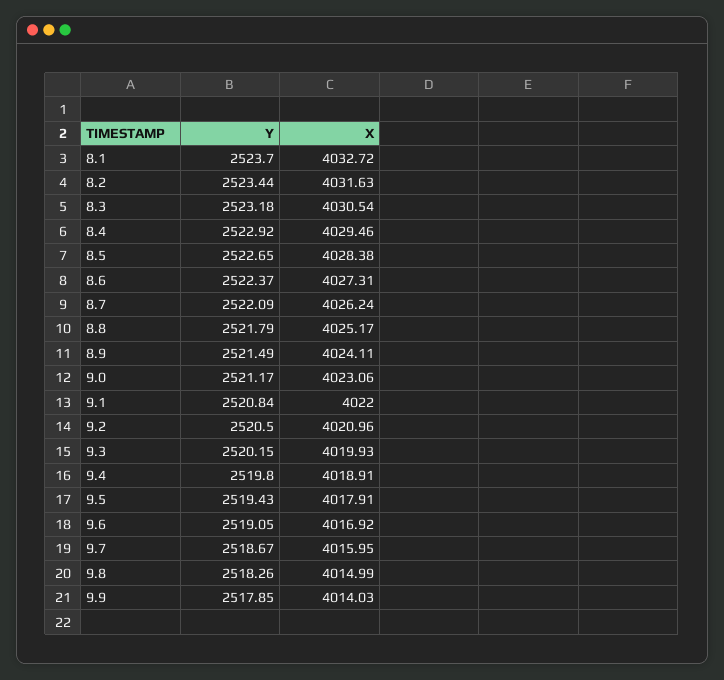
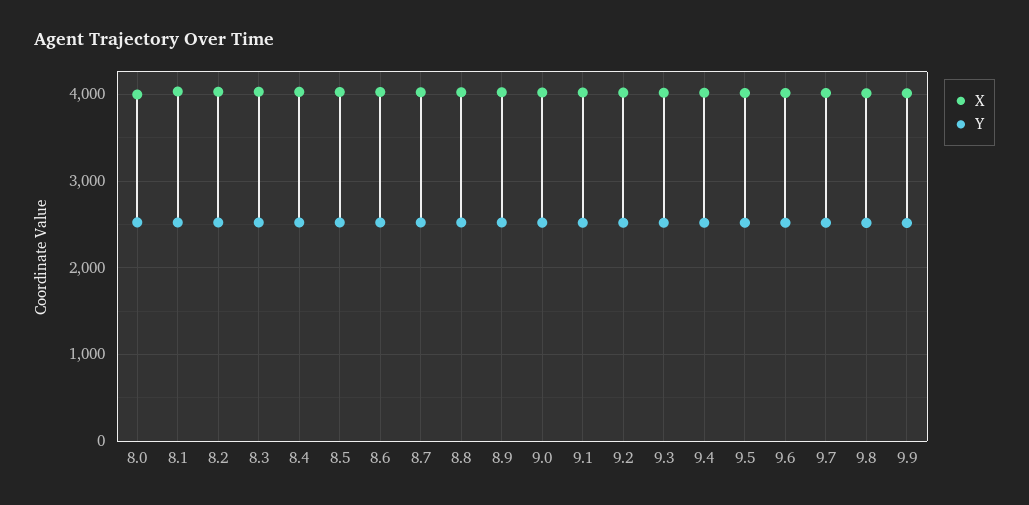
  {
    "Y": {
      "8.1": 2523.7,
      "8.2": 2523.44,
      "8.3": 2523.18,
      "8.4": 2522.92,
      "8.5": 2522.65,
      "8.6": 2522.37,
      "8.7": 2522.09,
      "8.8": 2521.79,
      "8.9": 2521.49,
      "9.0": 2521.17,
      "9.1": 2520.84,
      "9.2": 2520.5,
      "9.3": 2520.15,
      "9.4": 2519.8,
      "9.5": 2519.43,
      "9.6": 2519.05,
      "9.7": 2518.67,
      "9.8": 2518.26,
-     "9.9": 2517.85
+     "9.9": 2517.85,
+     "8.0": 2500
    },
    "X": {
      "8.1": 4032.72,
      "8.2": 4031.63,
      "8.3": 4030.54,
      "8.4": 4029.46,
      "8.5": 4028.38,
      "8.6": 4027.31,
      "8.7": 4026.24,
      "8.8": 4025.17,
      "8.9": 4024.11,
      "9.0": 4023.06,
      "9.1": 4022,
      "9.2": 4020.96,
      "9.3": 4019.93,
      "9.4": 4018.91,
      "9.5": 4017.91,
      "9.6": 4016.92,
      "9.7": 4015.95,
      "9.8": 4014.99,
-     "9.9": 4014.03
+     "9.9": 4014.03,
+     "8.0": 4000
    }
  }

